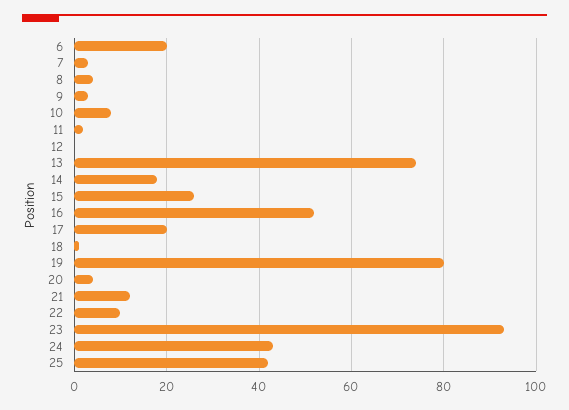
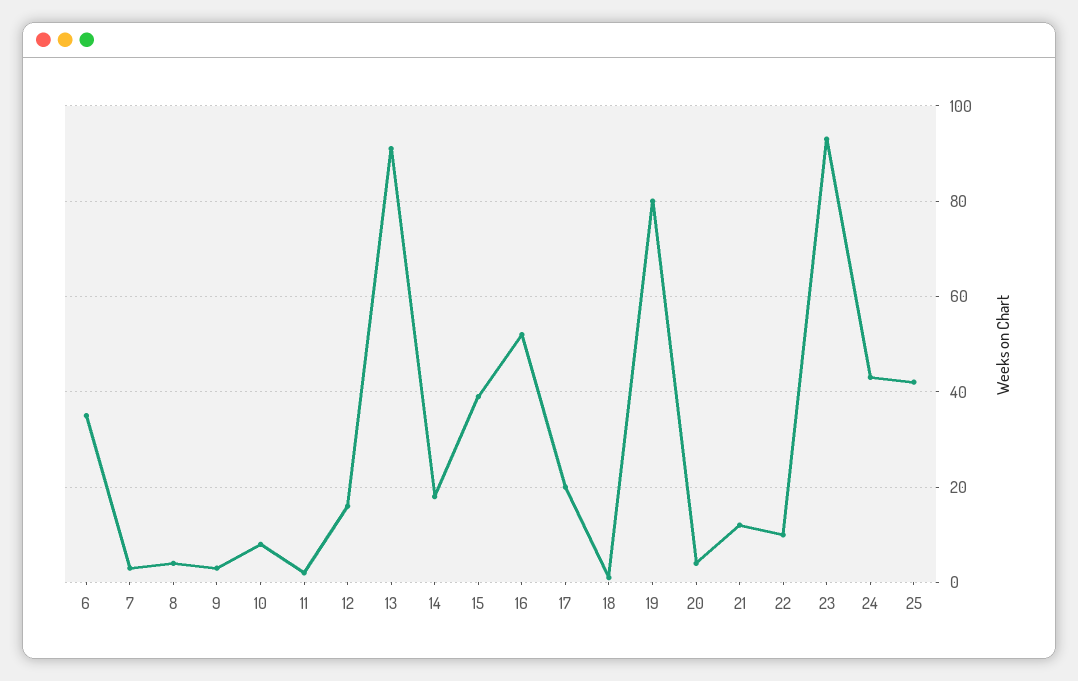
  {
-   "6": 20,
+   "6": 35,
    "7": 5,
    "8": 5,
    "9": 5,
    "10": 10,
    "11": 0,
-   "12": 0,
+   "12": 15,
-   "13": 75,
+   "13": 90,
    "14": 20,
-   "15": 25,
+   "15": 40,
    "16": 50,
    "17": 20,
    "18": 0,
    "19": 80,
    "20": 5,
    "21": 10,
    "22": 10,
    "23": 95,
    "24": 45,
    "25": 40
  }

